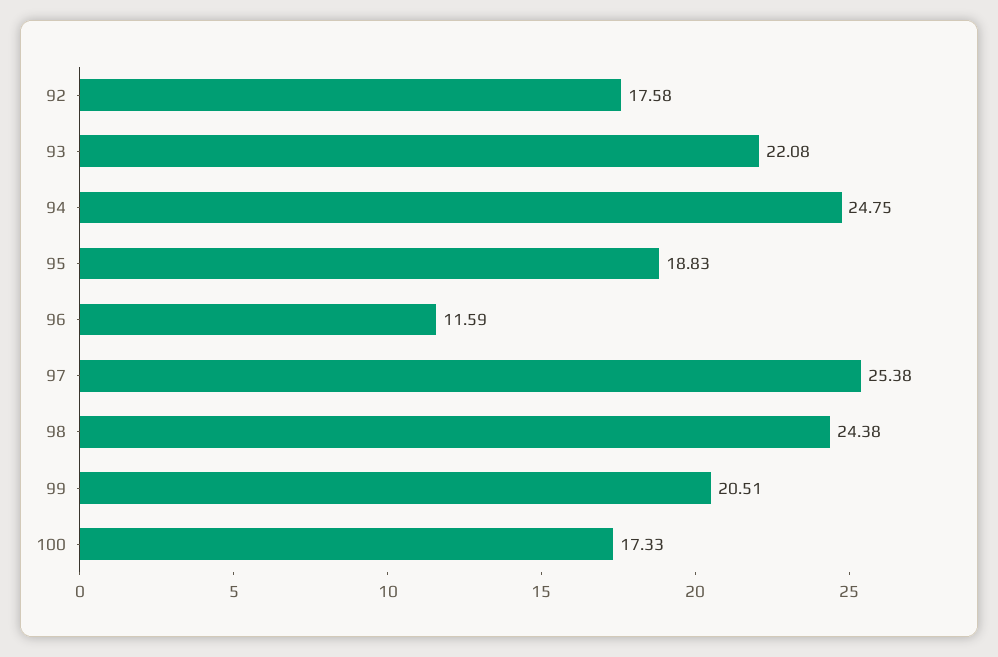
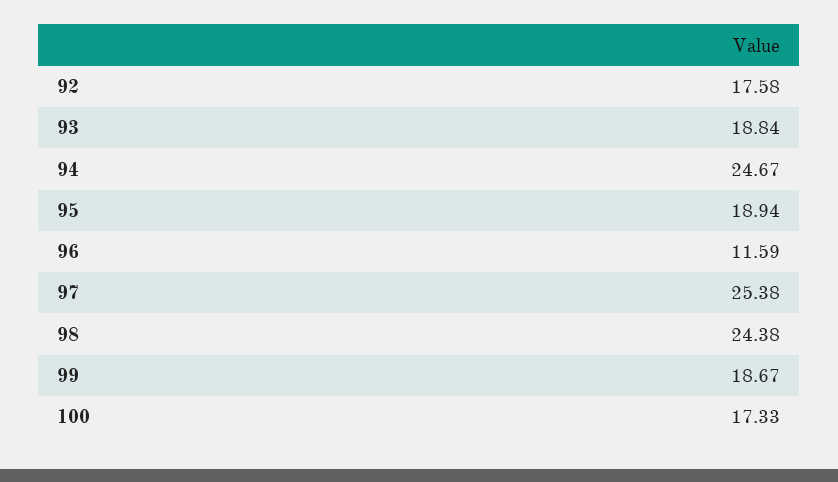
  {
    "92": 17.58,
-   "93": 22.08,
+   "93": 18.84,
-   "94": 24.75,
+   "94": 24.67,
-   "95": 18.83,
+   "95": 18.94,
    "96": 11.59,
    "97": 25.38,
    "98": 24.38,
-   "99": 20.51,
+   "99": 18.67,
    "100": 17.33
  }

